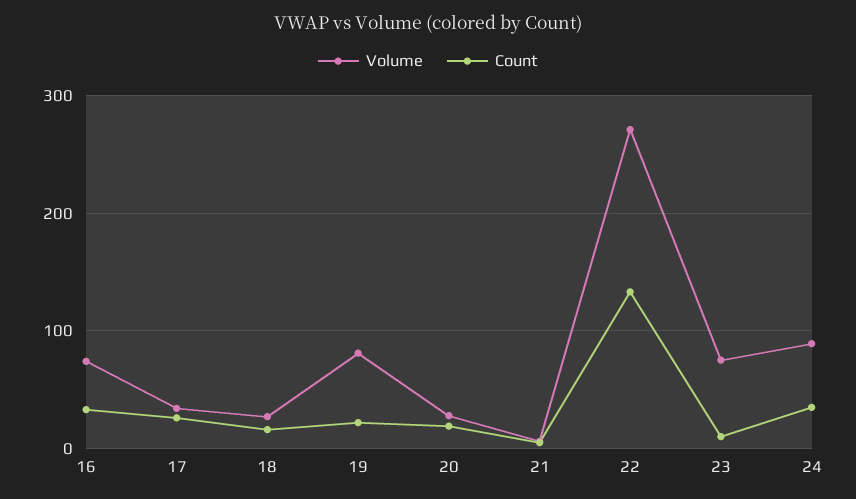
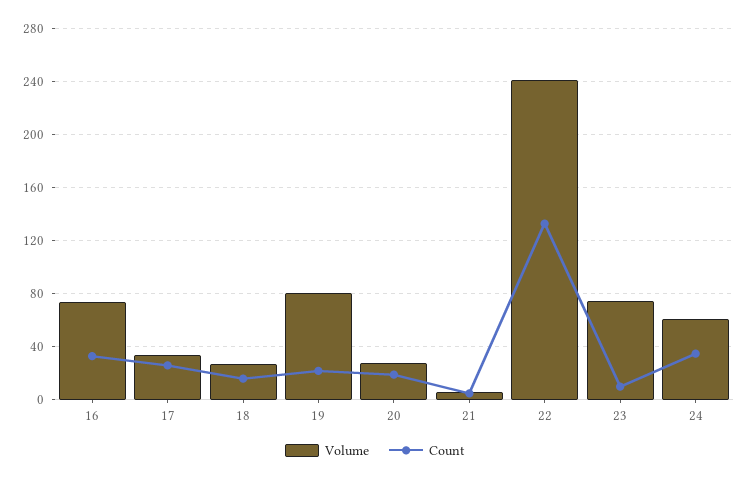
  {
    "Volume": {
      "16": 75,
      "17": 35,
      "18": 25,
      "19": 80,
      "20": 30,
      "21": 5,
-     "22": 270,
+     "22": 240,
      "23": 75,
-     "24": 90
+     "24": 60
    },
    "Count": {
      "16": 35,
      "17": 25,
      "18": 15,
      "19": 20,
      "20": 20,
      "21": 5,
      "22": 135,
      "23": 10,
      "24": 35
    }
  }

